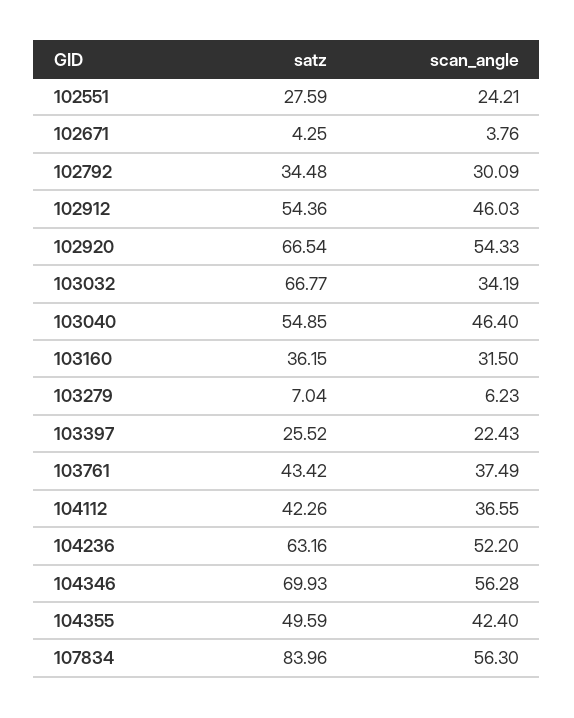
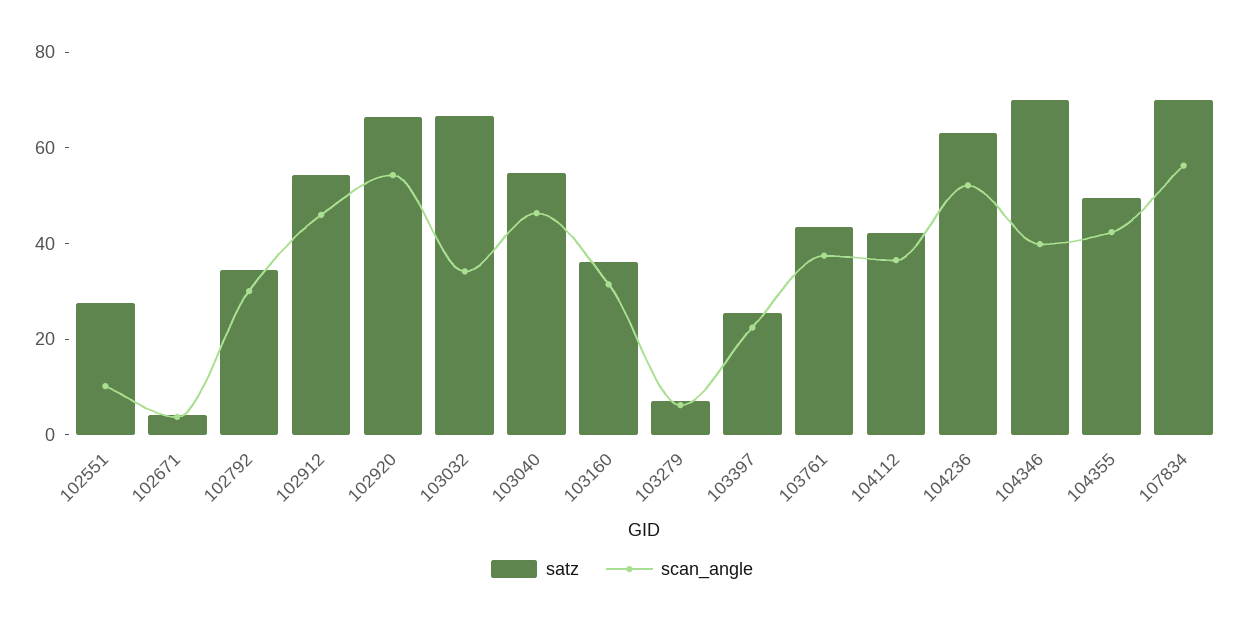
  {
    "satz": {
      "102551": 27.59,
      "102671": 4.25,
      "102792": 34.48,
      "102912": 54.36,
      "102920": 66.54,
      "103032": 66.77,
      "103040": 54.85,
      "103160": 36.15,
      "103279": 7.04,
      "103397": 25.52,
      "103761": 43.42,
      "104112": 42.26,
      "104236": 63.16,
      "104346": 69.93,
      "104355": 49.59,
-     "107834": 83.96
+     "107834": 70
    },
    "scan_angle": {
-     "102551": 24.21,
+     "102551": 10,
      "102671": 3.76,
      "102792": 30.09,
      "102912": 46.03,
      "102920": 54.33,
      "103032": 34.19,
      "103040": 46.4,
      "103160": 31.5,
      "103279": 6.23,
      "103397": 22.43,
      "103761": 37.49,
      "104112": 36.55,
      "104236": 52.2,
-     "104346": 56.28,
+     "104346": 40,
      "104355": 42.4,
      "107834": 56.3
    }
  }

